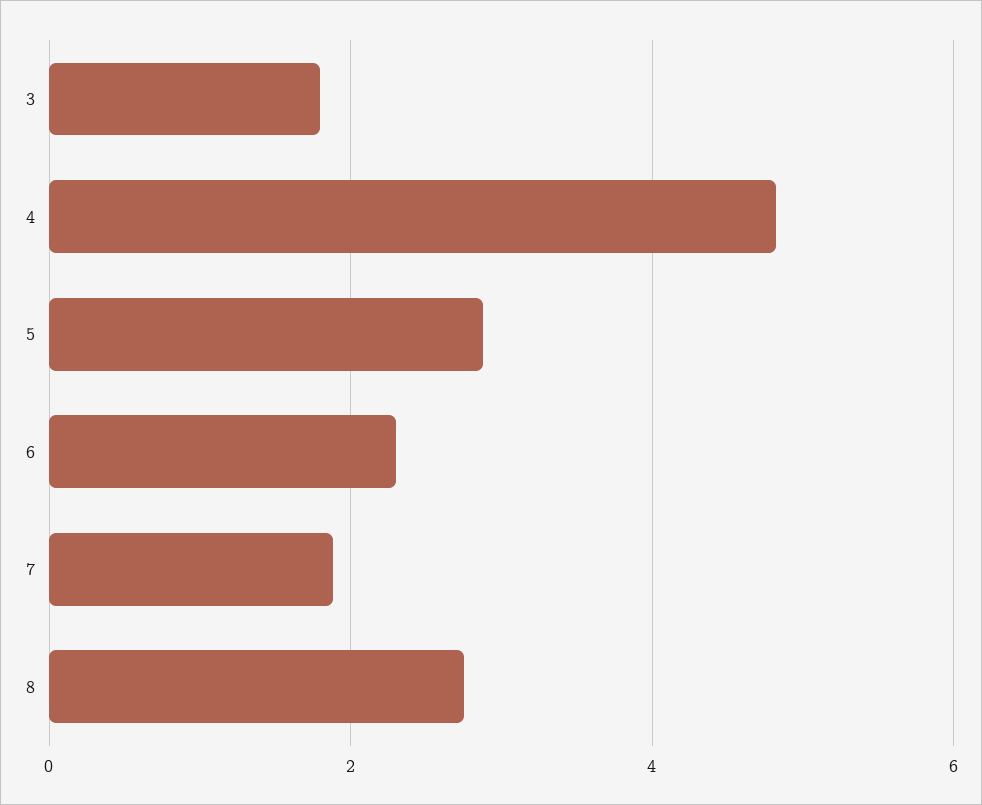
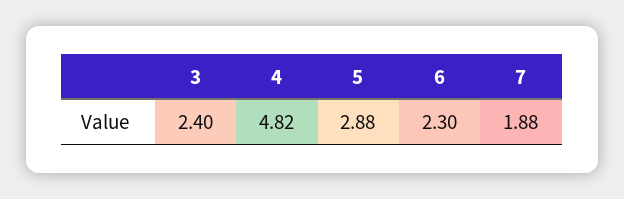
  {
-   "3": 1.8,
+   "3": 2.4,
    "4": 4.82,
    "5": 2.88,
    "6": 2.3,
-   "7": 1.88,
+   "7": 1.88
-   "8": 2.8
  }

